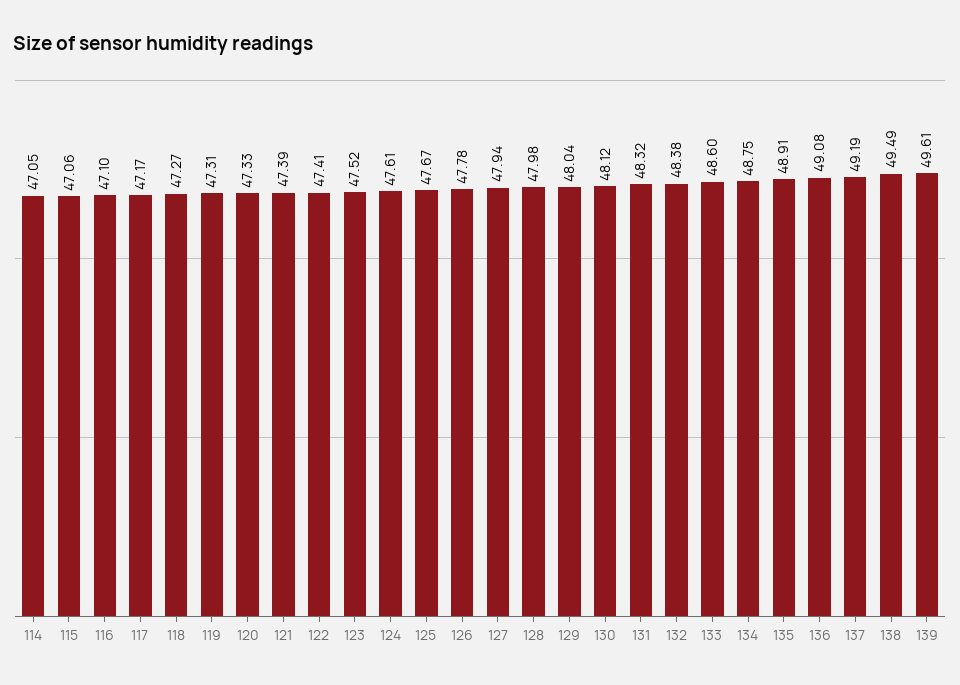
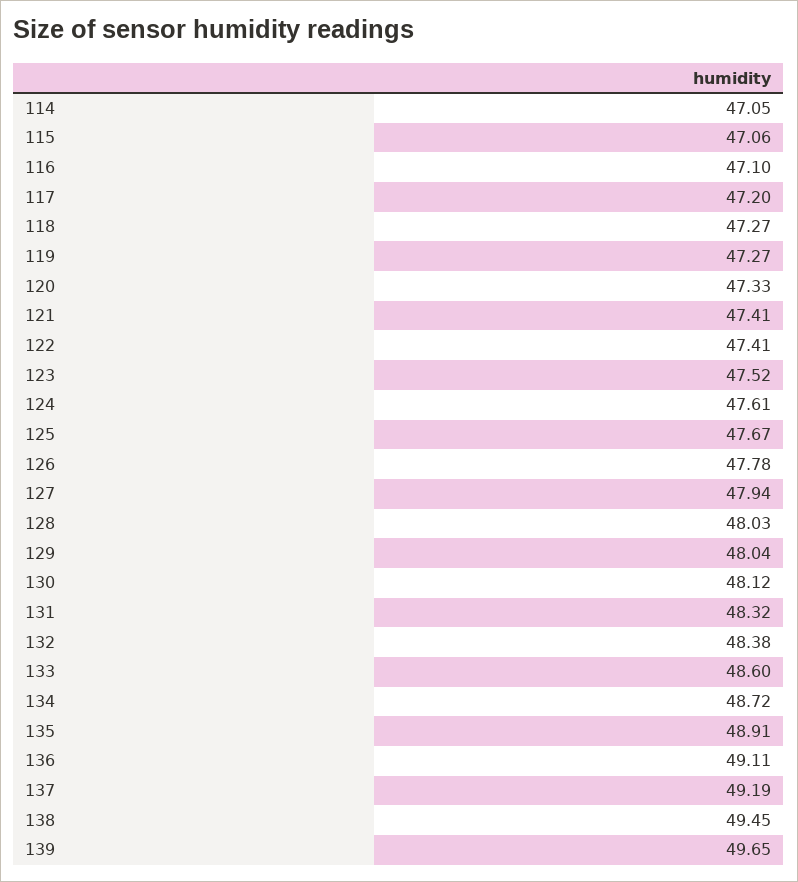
  {
    "114": 47.05,
    "115": 47.06,
    "116": 47.1,
-   "117": 47.17,
+   "117": 47.2,
    "118": 47.27,
-   "119": 47.31,
+   "119": 47.27,
    "120": 47.33,
-   "121": 47.39,
+   "121": 47.41,
    "122": 47.41,
    "123": 47.52,
    "124": 47.61,
    "125": 47.67,
    "126": 47.78,
    "127": 47.94,
-   "128": 47.98,
+   "128": 48.03,
    "129": 48.04,
    "130": 48.12,
    "131": 48.32,
    "132": 48.38,
    "133": 48.6,
-   "134": 48.75,
+   "134": 48.72,
    "135": 48.91,
-   "136": 49.08,
+   "136": 49.11,
    "137": 49.19,
-   "138": 49.49,
+   "138": 49.45,
-   "139": 49.61
+   "139": 49.65
  }

